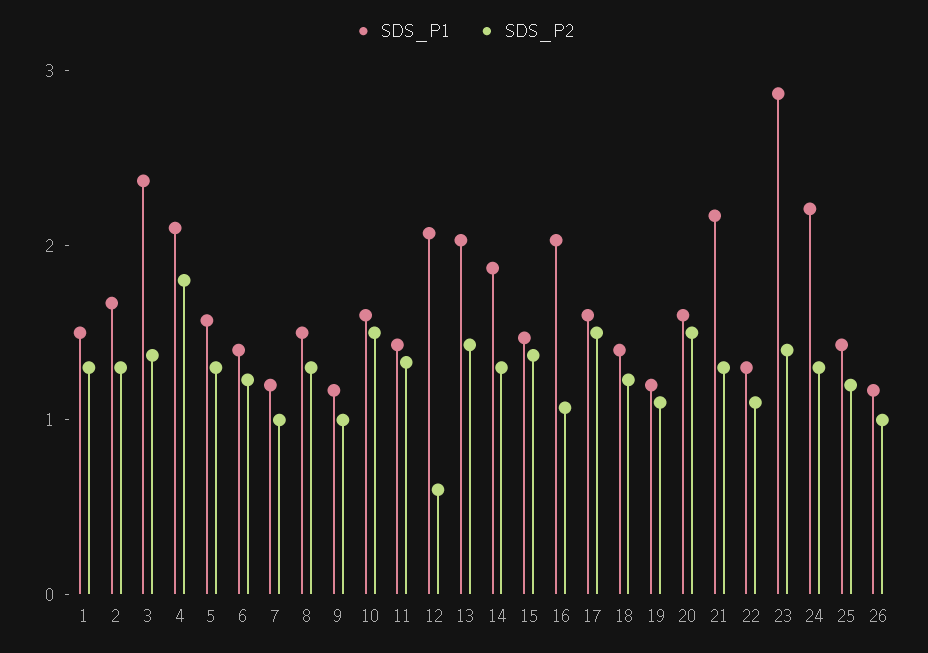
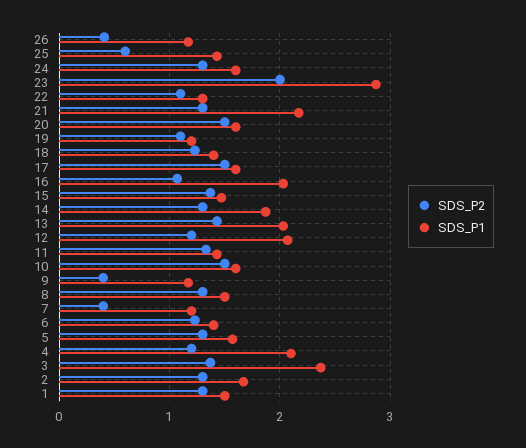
  {
    "SDS_P1": {
      "1": 1.5,
      "2": 1.7,
      "3": 2.4,
      "4": 2.1,
      "5": 1.6,
      "6": 1.4,
      "7": 1.2,
      "8": 1.5,
      "9": 1.2,
      "10": 1.6,
      "11": 1.4,
      "12": 2.1,
      "13": 2,
      "14": 1.9,
      "15": 1.5,
      "16": 2,
      "17": 1.6,
      "18": 1.4,
      "19": 1.2,
      "20": 1.6,
      "21": 2.2,
      "22": 1.3,
      "23": 2.9,
-     "24": 2.2,
+     "24": 1.6,
      "25": 1.4,
      "26": 1.2
    },
    "SDS_P2": {
      "1": 1.3,
      "2": 1.3,
      "3": 1.4,
-     "4": 1.8,
+     "4": 1.2,
      "5": 1.3,
      "6": 1.2,
-     "7": 1,
+     "7": 0.4,
      "8": 1.3,
-     "9": 1,
+     "9": 0.4,
      "10": 1.5,
      "11": 1.3,
-     "12": 0.6,
+     "12": 1.2,
      "13": 1.4,
      "14": 1.3,
      "15": 1.4,
      "16": 1.1,
      "17": 1.5,
      "18": 1.2,
      "19": 1.1,
      "20": 1.5,
      "21": 1.3,
      "22": 1.1,
-     "23": 1.4,
+     "23": 2,
      "24": 1.3,
-     "25": 1.2,
+     "25": 0.6,
-     "26": 1
+     "26": 0.4
    }
  }

